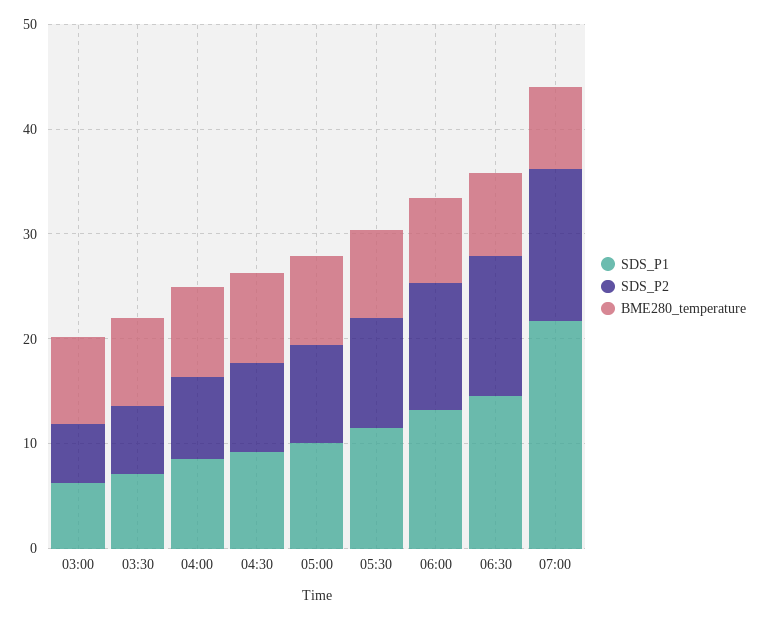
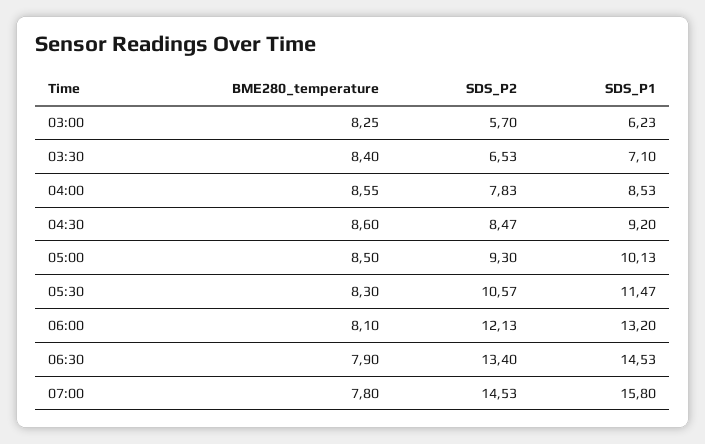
  {
    "SDS_P1": {
      "03:00": 6.23,
      "03:30": 7.1,
      "04:00": 8.53,
      "04:30": 9.2,
      "05:00": 10.13,
      "05:30": 11.47,
      "06:00": 13.2,
      "06:30": 14.53,
-     "07:00": 22
+     "07:00": 15.8
    },
    "SDS_P2": {
      "03:00": 5.7,
      "03:30": 6.53,
      "04:00": 7.83,
      "04:30": 8.47,
      "05:00": 9.3,
      "05:30": 10.57,
      "06:00": 12.13,
      "06:30": 13.4,
      "07:00": 14.53
    },
    "BME280_temperature": {
      "03:00": 8.25,
      "03:30": 8.4,
      "04:00": 8.55,
      "04:30": 8.6,
      "05:00": 8.5,
      "05:30": 8.3,
      "06:00": 8.1,
      "06:30": 7.9,
      "07:00": 7.8
    }
  }

